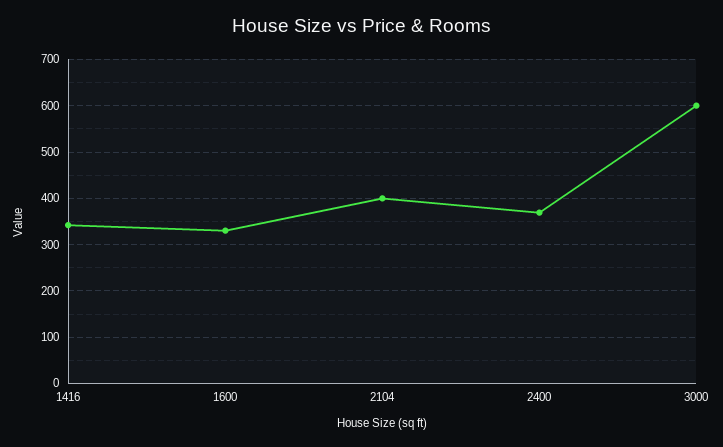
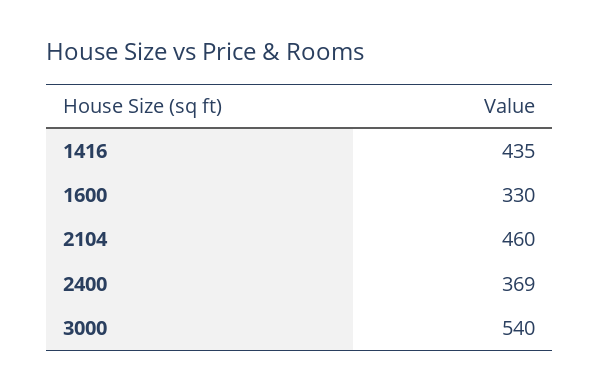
  {
-   "1416": 340,
+   "1416": 435,
    "1600": 330,
-   "2104": 400,
+   "2104": 460,
    "2400": 369,
-   "3000": 600
+   "3000": 540
  }

